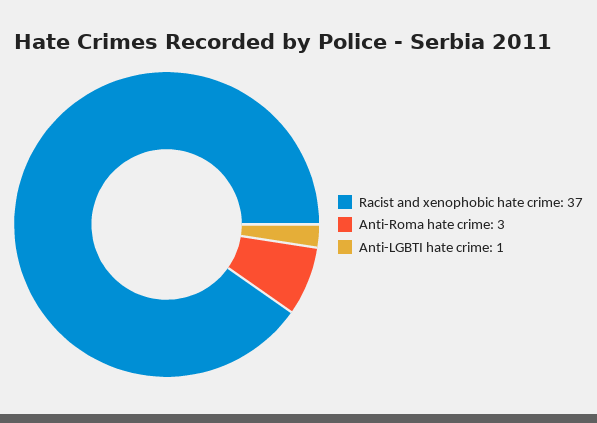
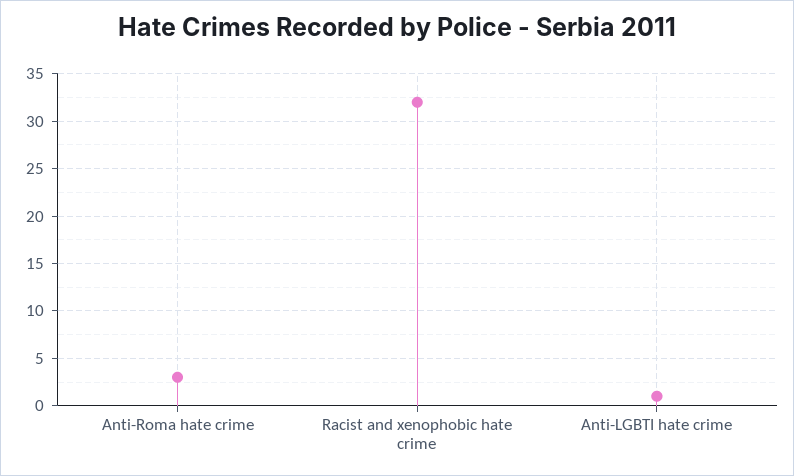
  {
-   "Racist and xenophobic hate crime": 37,
+   "Racist and xenophobic hate crime": 32,
    "Anti-Roma hate crime": 3,
    "Anti-LGBTI hate crime": 1
  }

